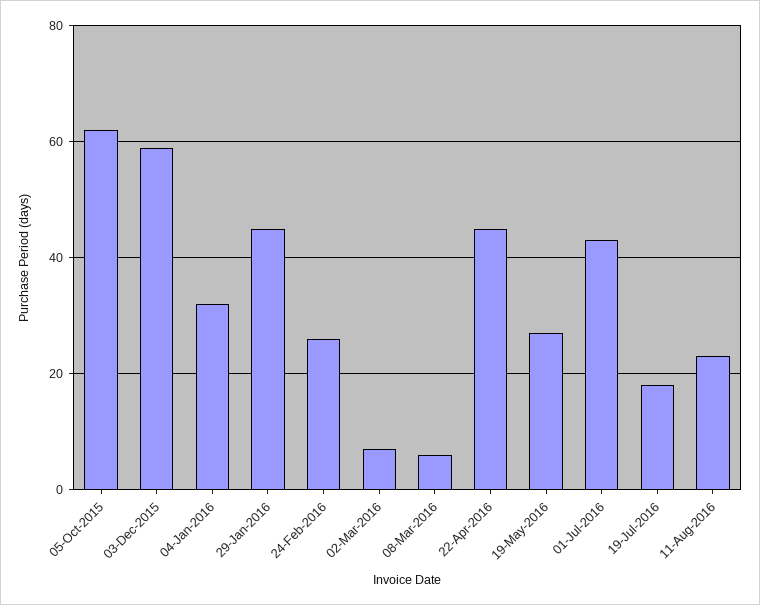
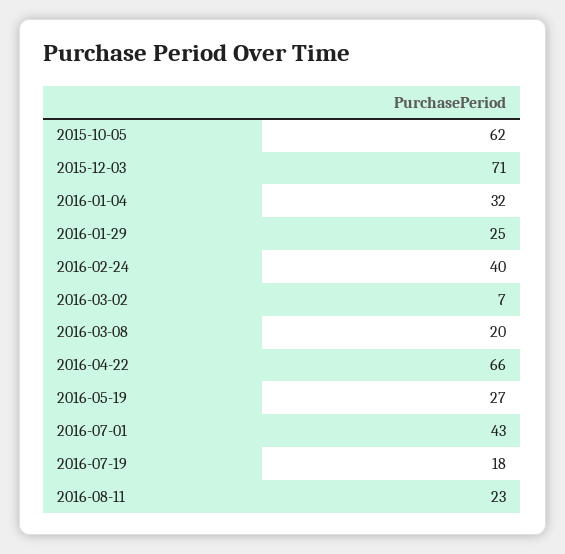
  {
    "05-Oct-2015": 62,
-   "03-Dec-2015": 60,
+   "03-Dec-2015": 71,
    "04-Jan-2016": 32,
-   "29-Jan-2016": 45,
+   "29-Jan-2016": 25,
-   "24-Feb-2016": 25,
+   "24-Feb-2016": 40,
    "02-Mar-2016": 7,
-   "08-Mar-2016": 5,
+   "08-Mar-2016": 20,
-   "22-Apr-2016": 45,
+   "22-Apr-2016": 66,
    "19-May-2016": 27,
    "01-Jul-2016": 43,
    "19-Jul-2016": 18,
    "11-Aug-2016": 23
  }

